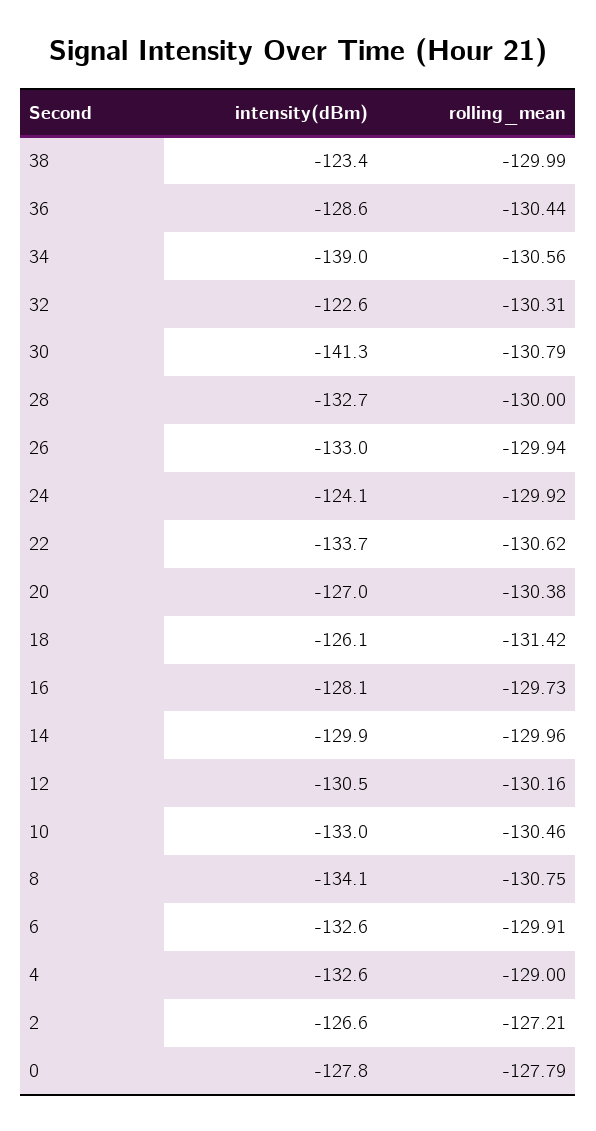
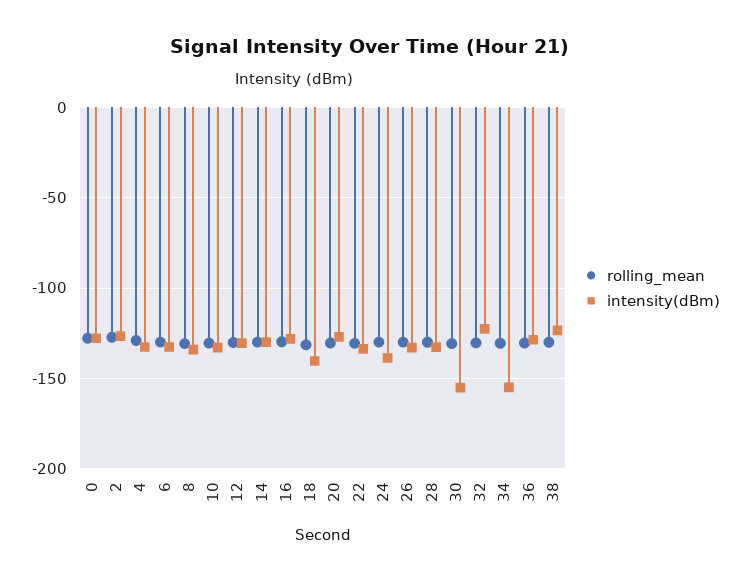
  {
    "intensity(dBm)": {
      "38": -123.4,
      "36": -128.6,
-     "34": -139,
+     "34": -155,
      "32": -122.6,
-     "30": -141.3,
+     "30": -155,
      "28": -132.7,
      "26": -133,
-     "24": -124.1,
+     "24": -140,
      "22": -133.7,
      "20": -127,
-     "18": -126.1,
+     "18": -140,
      "16": -128.1,
      "14": -129.9,
      "12": -130.5,
      "10": -133,
      "8": -134.1,
      "6": -132.6,
      "4": -132.6,
      "2": -126.6,
      "0": -127.8
    },
    "rolling_mean": {
      "38": -129.99,
      "36": -130.44,
      "34": -130.56,
      "32": -130.31,
      "30": -130.79,
      "28": -130,
      "26": -129.94,
      "24": -129.92,
      "22": -130.62,
      "20": -130.38,
      "18": -131.42,
      "16": -129.73,
      "14": -129.96,
      "12": -130.16,
      "10": -130.46,
      "8": -130.75,
      "6": -129.91,
      "4": -129,
      "2": -127.21,
      "0": -127.79
    }
  }

